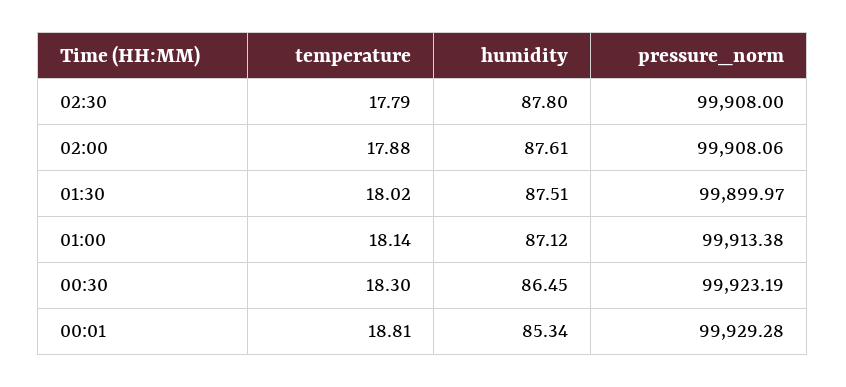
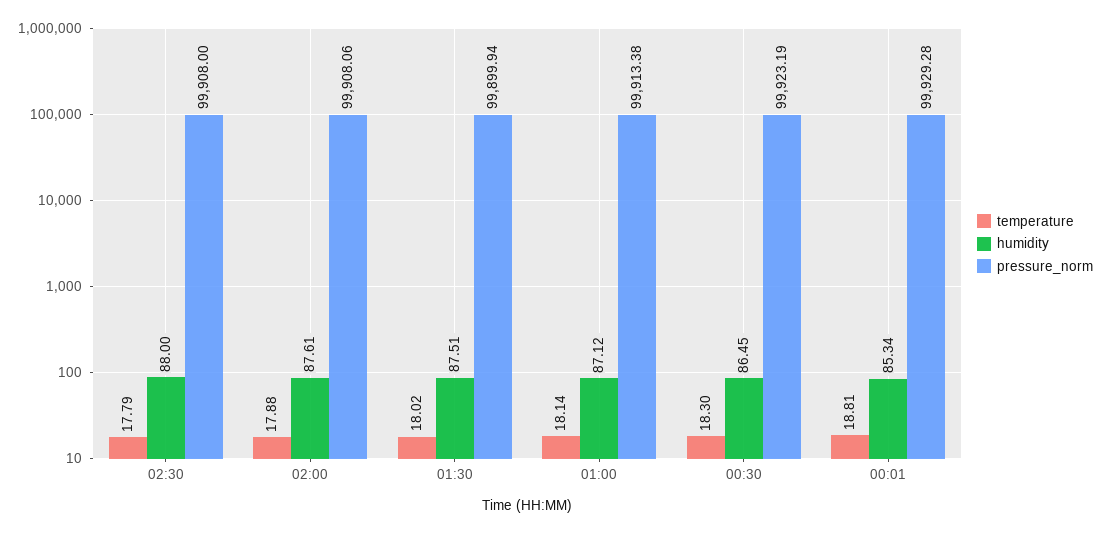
  {
    "temperature": {
      "02:30": 17.79,
      "02:00": 17.88,
      "01:30": 18.02,
      "01:00": 18.14,
      "00:30": 18.3,
      "00:01": 18.81
    },
    "humidity": {
-     "02:30": 87.8,
+     "02:30": 88,
      "02:00": 87.61,
      "01:30": 87.51,
      "01:00": 87.12,
      "00:30": 86.45,
      "00:01": 85.34
    },
    "pressure_norm": {
      "02:30": 99908,
      "02:00": 99908.06,
-     "01:30": 99899.97,
+     "01:30": 99899.94,
      "01:00": 99913.38,
      "00:30": 99923.19,
      "00:01": 99929.28
    }
  }

